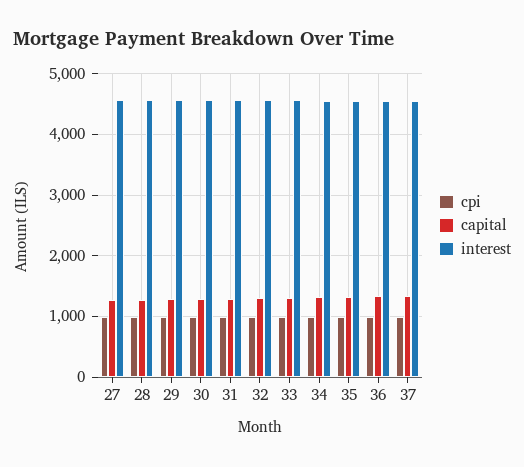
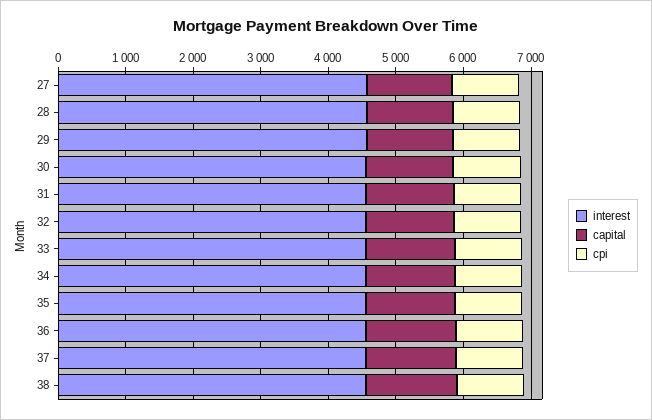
  {
    "cpi": {
      "27": 1000,
      "28": 1000,
      "29": 1000,
      "30": 1000,
      "31": 1000,
      "32": 1000,
      "33": 1000,
      "34": 1000,
      "35": 1000,
      "36": 1000,
-     "37": 1000
+     "37": 1000,
+     "38": 1000
    },
    "capital": {
      "27": 1300,
      "28": 1300,
      "29": 1300,
      "30": 1300,
      "31": 1300,
      "32": 1300,
      "33": 1300,
      "34": 1300,
      "35": 1300,
      "36": 1300,
-     "37": 1300
+     "37": 1300,
+     "38": 1400
    },
    "interest": {
      "27": 4600,
      "28": 4600,
      "29": 4600,
      "30": 4600,
      "31": 4600,
      "32": 4600,
      "33": 4600,
      "34": 4600,
      "35": 4600,
      "36": 4600,
-     "37": 4600
+     "37": 4600,
+     "38": 4600
    }
  }

